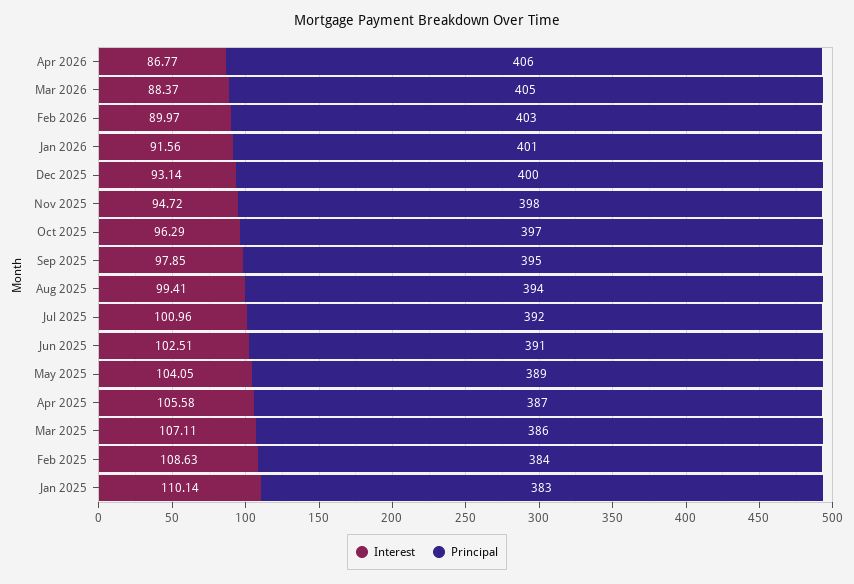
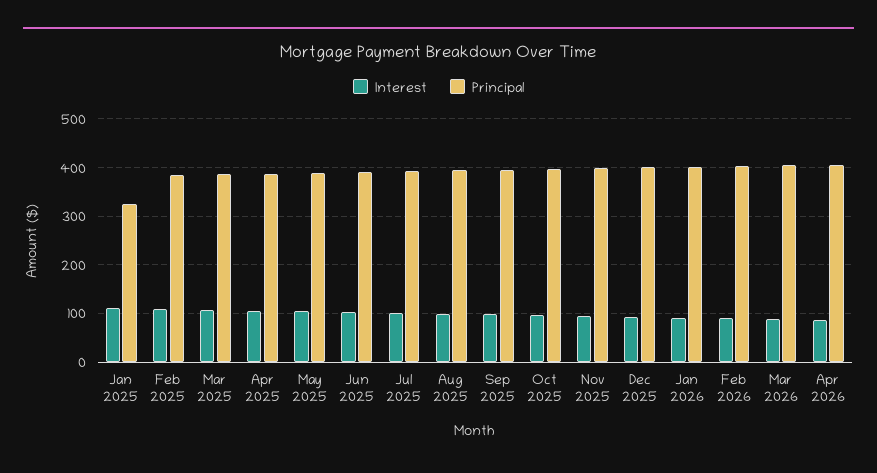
  {
    "Interest": {
      "Apr 2026": 86.77,
      "Mar 2026": 88.37,
      "Feb 2026": 89.97,
      "Jan 2026": 91.56,
      "Dec 2025": 93.14,
      "Nov 2025": 94.72,
      "Oct 2025": 96.29,
      "Sep 2025": 97.85,
      "Aug 2025": 99.41,
      "Jul 2025": 100.96,
      "Jun 2025": 102.51,
      "May 2025": 104.05,
      "Apr 2025": 105.58,
      "Mar 2025": 107.11,
      "Feb 2025": 108.63,
      "Jan 2025": 110.14
    },
    "Principal": {
      "Apr 2026": 406,
      "Mar 2026": 405,
      "Feb 2026": 403,
      "Jan 2026": 401,
      "Dec 2025": 400,
      "Nov 2025": 398,
      "Oct 2025": 397,
      "Sep 2025": 395,
      "Aug 2025": 394,
      "Jul 2025": 392,
      "Jun 2025": 391,
      "May 2025": 389,
      "Apr 2025": 387,
      "Mar 2025": 386,
      "Feb 2025": 384,
-     "Jan 2025": 383
+     "Jan 2025": 320
    }
  }

